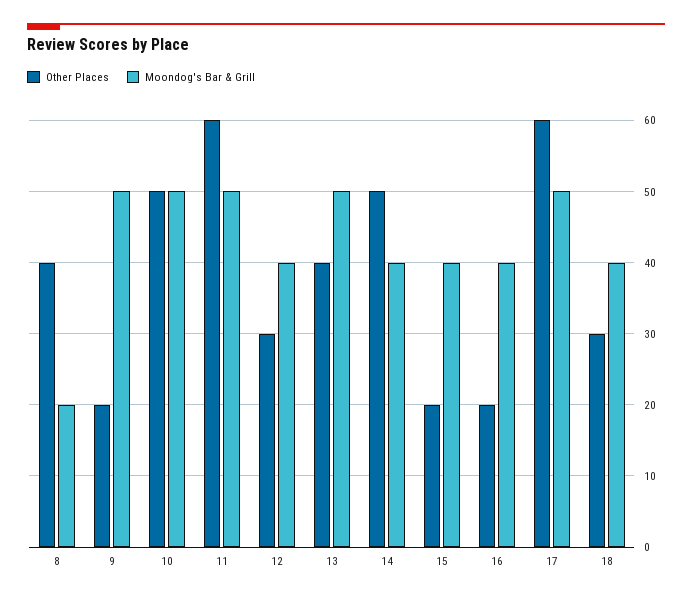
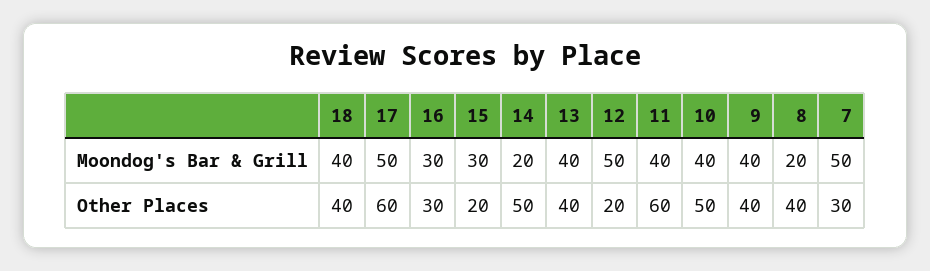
  {
    "Other Places": {
      "8": 40,
-     "9": 20,
+     "9": 40,
      "10": 50,
      "11": 60,
-     "12": 30,
+     "12": 20,
      "13": 40,
      "14": 50,
      "15": 20,
-     "16": 20,
+     "16": 30,
      "17": 60,
-     "18": 30
+     "18": 40,
+     "7": 30
    },
    "Moondog's Bar & Grill": {
      "8": 20,
-     "9": 50,
+     "9": 40,
-     "10": 50,
+     "10": 40,
-     "11": 50,
+     "11": 40,
-     "12": 40,
+     "12": 50,
-     "13": 50,
+     "13": 40,
-     "14": 40,
+     "14": 20,
-     "15": 40,
+     "15": 30,
-     "16": 40,
+     "16": 30,
      "17": 50,
-     "18": 40
+     "18": 40,
+     "7": 50
    }
  }

